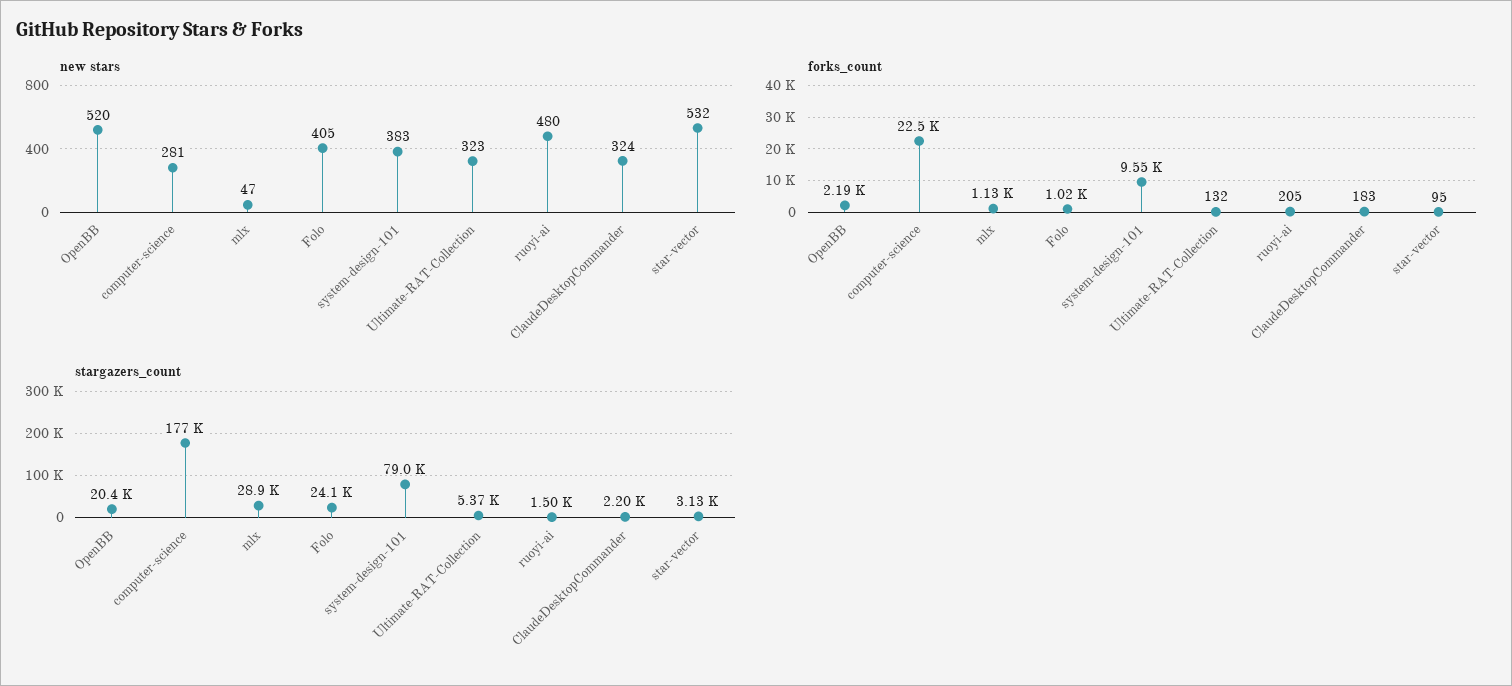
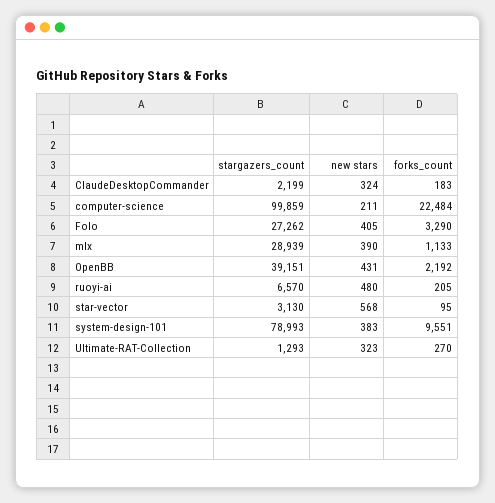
  {
    "new stars": {
-     "OpenBB": 520,
+     "OpenBB": 431,
-     "computer-science": 281,
+     "computer-science": 211,
-     "mlx": 47,
+     "mlx": 390,
      "Folo": 405,
      "system-design-101": 383,
      "Ultimate-RAT-Collection": 323,
      "ruoyi-ai": 480,
      "ClaudeDesktopCommander": 324,
-     "star-vector": 532
+     "star-vector": 568
    },
    "forks_count": {
      "OpenBB": 2192,
      "computer-science": 22484,
      "mlx": 1133,
-     "Folo": 1020,
+     "Folo": 3290,
      "system-design-101": 9551,
-     "Ultimate-RAT-Collection": 132,
+     "Ultimate-RAT-Collection": 270,
      "ruoyi-ai": 205,
      "ClaudeDesktopCommander": 183,
      "star-vector": 95
    },
    "stargazers_count": {
-     "OpenBB": 20400,
+     "OpenBB": 39151,
-     "computer-science": 177000,
+     "computer-science": 99859,
      "mlx": 28939,
-     "Folo": 24100,
+     "Folo": 27262,
      "system-design-101": 78993,
-     "Ultimate-RAT-Collection": 5370,
+     "Ultimate-RAT-Collection": 1293,
-     "ruoyi-ai": 1500,
+     "ruoyi-ai": 6570,
      "ClaudeDesktopCommander": 2199,
      "star-vector": 3130
    }
  }

